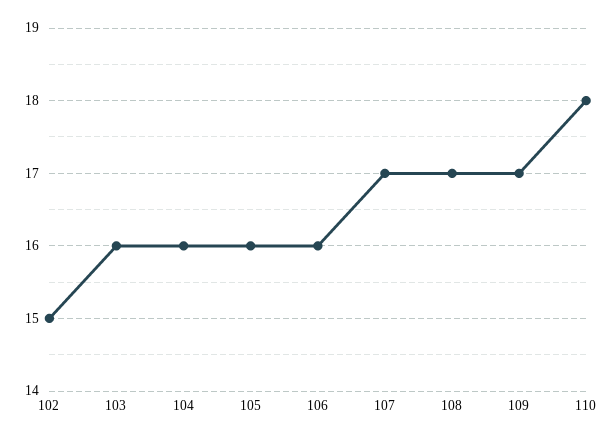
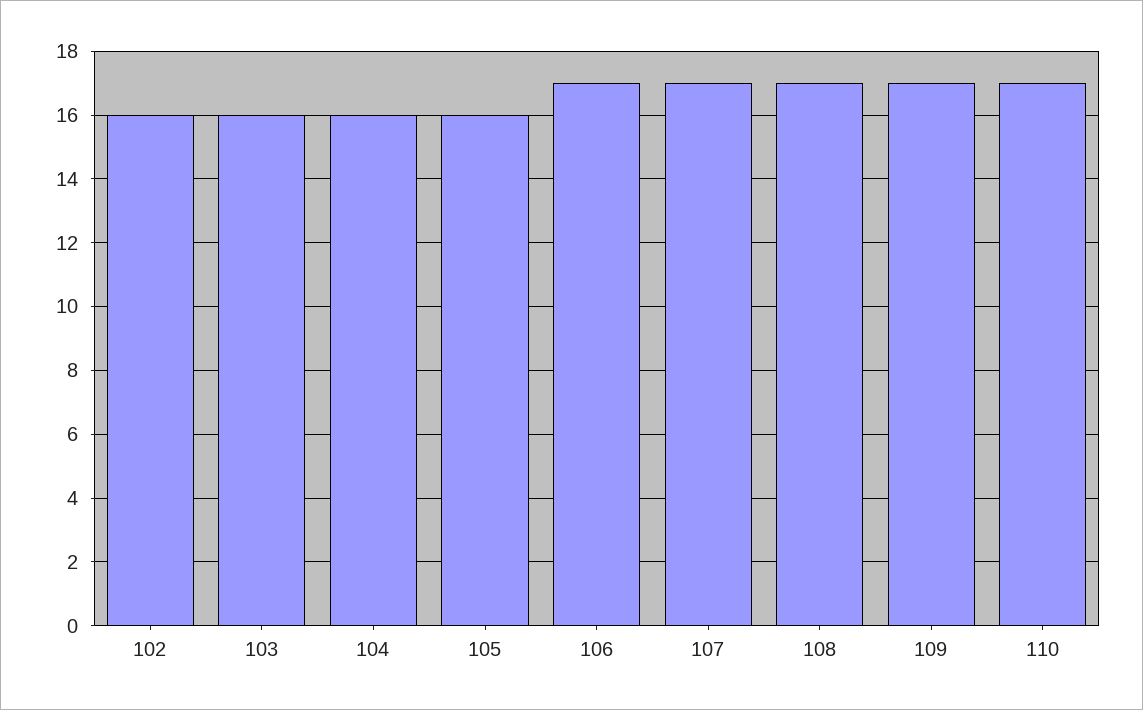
  {
-   "102": 15,
+   "102": 16,
    "103": 16,
    "104": 16,
    "105": 16,
-   "106": 16,
+   "106": 17,
    "107": 17,
    "108": 17,
    "109": 17,
-   "110": 18
+   "110": 17
  }

